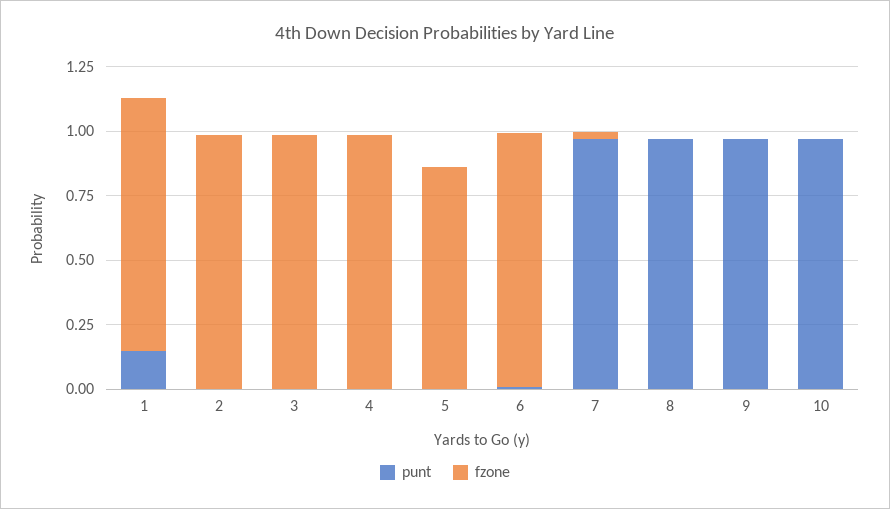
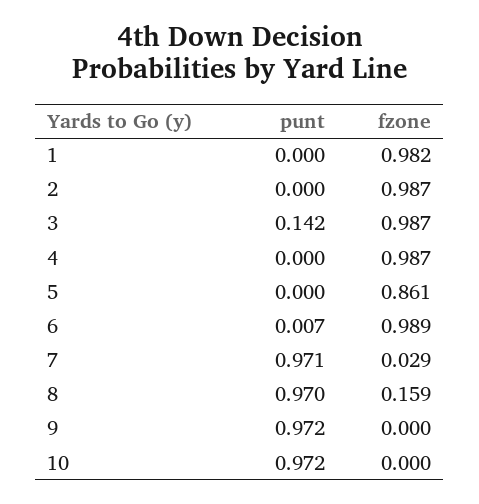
  {
    "punt": {
-     "1": 0.15,
+     "1": 0,
      "2": 0,
-     "3": 0,
+     "3": 0.142,
      "4": 0,
      "5": 0,
      "6": 0.007,
      "7": 0.971,
      "8": 0.97,
      "9": 0.972,
      "10": 0.972
    },
    "fzone": {
      "1": 0.982,
      "2": 0.987,
      "3": 0.987,
      "4": 0.987,
      "5": 0.861,
      "6": 0.989,
      "7": 0.029,
-     "8": 0,
+     "8": 0.159,
      "9": 0,
      "10": 0
    }
  }

